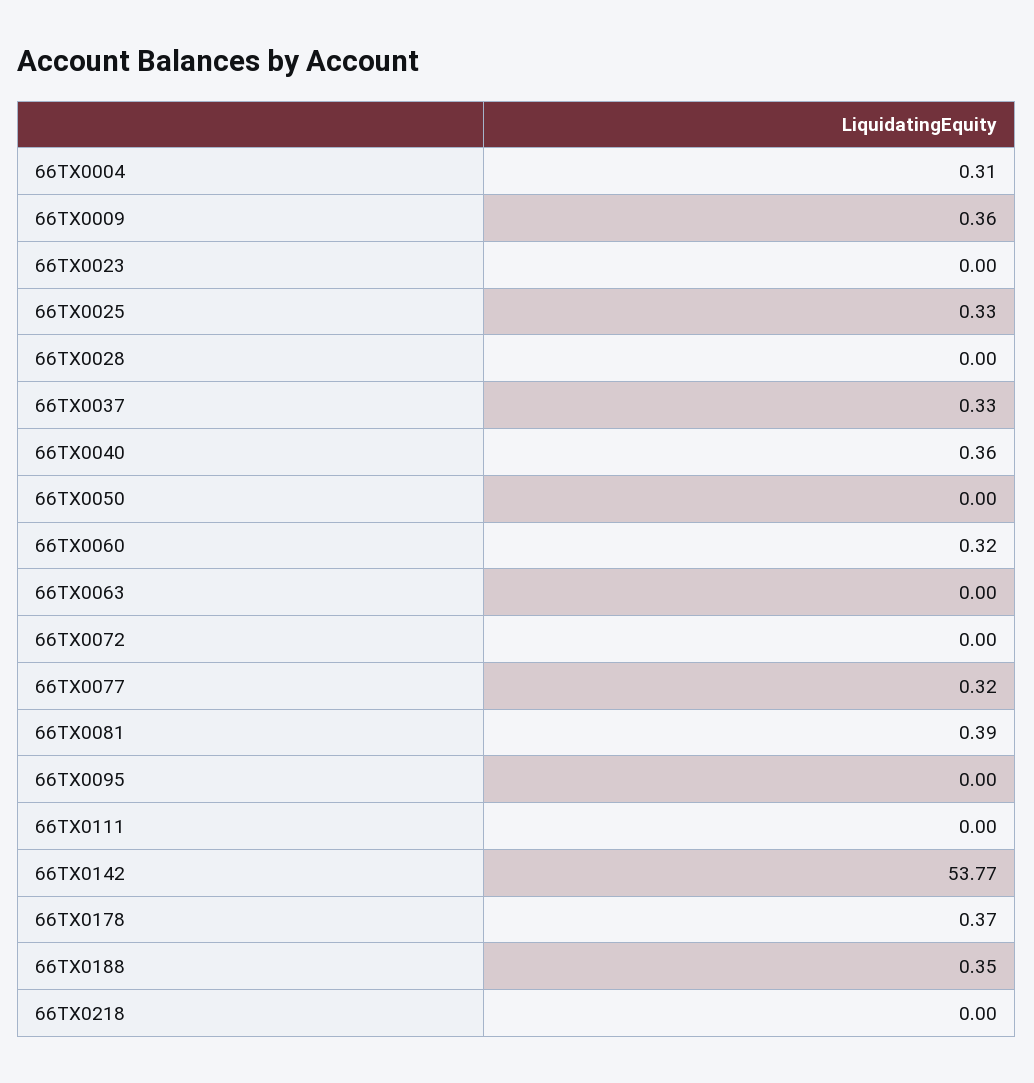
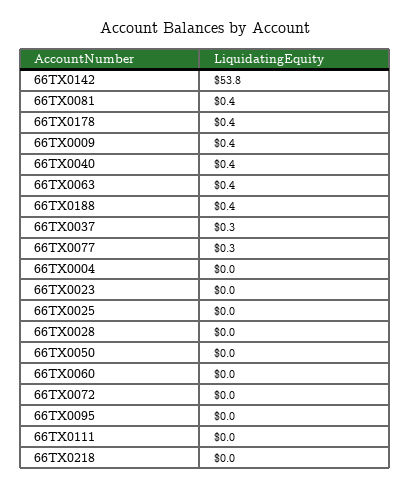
  {
-   "66TX0004": 0.31,
+   "66TX0004": 0,
    "66TX0009": 0.36,
    "66TX0023": 0,
-   "66TX0025": 0.33,
+   "66TX0025": 0,
    "66TX0028": 0,
    "66TX0037": 0.33,
    "66TX0040": 0.36,
    "66TX0050": 0,
-   "66TX0060": 0.32,
+   "66TX0060": 0,
-   "66TX0063": 0,
+   "66TX0063": 0.4,
    "66TX0072": 0,
    "66TX0077": 0.32,
    "66TX0081": 0.39,
    "66TX0095": 0,
    "66TX0111": 0,
    "66TX0142": 53.77,
    "66TX0178": 0.37,
    "66TX0188": 0.35,
    "66TX0218": 0
  }

